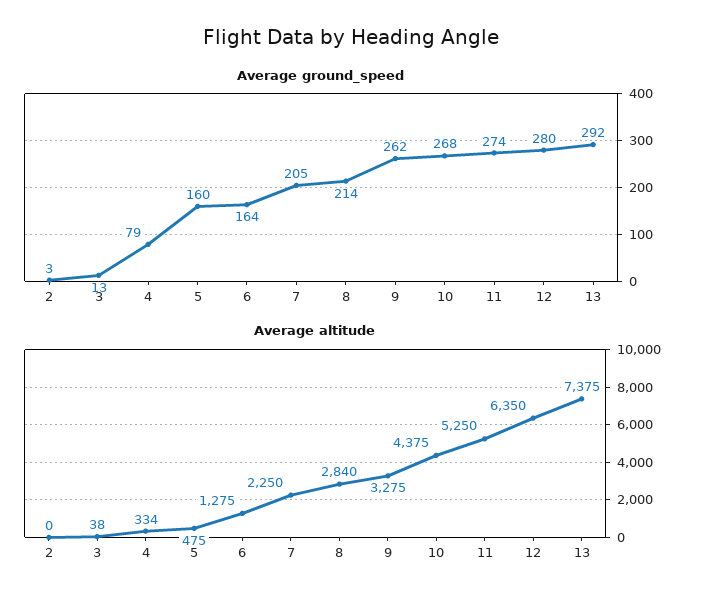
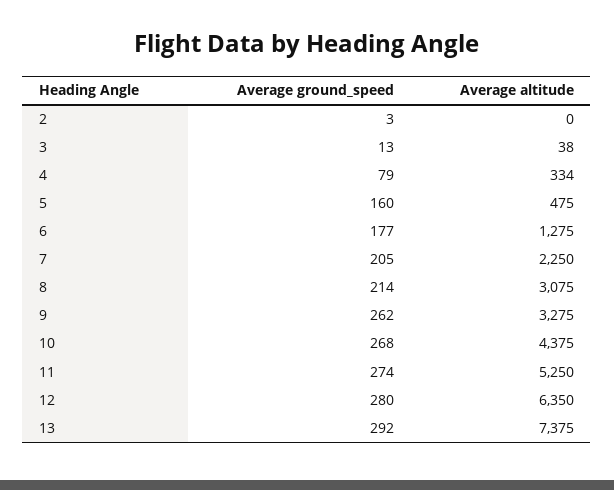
  {
    "Average ground_speed": {
      "2": 3,
      "3": 13,
      "4": 79,
      "5": 160,
-     "6": 164,
+     "6": 177,
      "7": 205,
      "8": 214,
      "9": 262,
      "10": 268,
      "11": 274,
      "12": 280,
      "13": 292
    },
    "Average altitude": {
      "2": 0,
      "3": 38,
      "4": 334,
      "5": 475,
      "6": 1275,
      "7": 2250,
-     "8": 2840,
+     "8": 3075,
      "9": 3275,
      "10": 4375,
      "11": 5250,
      "12": 6350,
      "13": 7375
    }
  }

